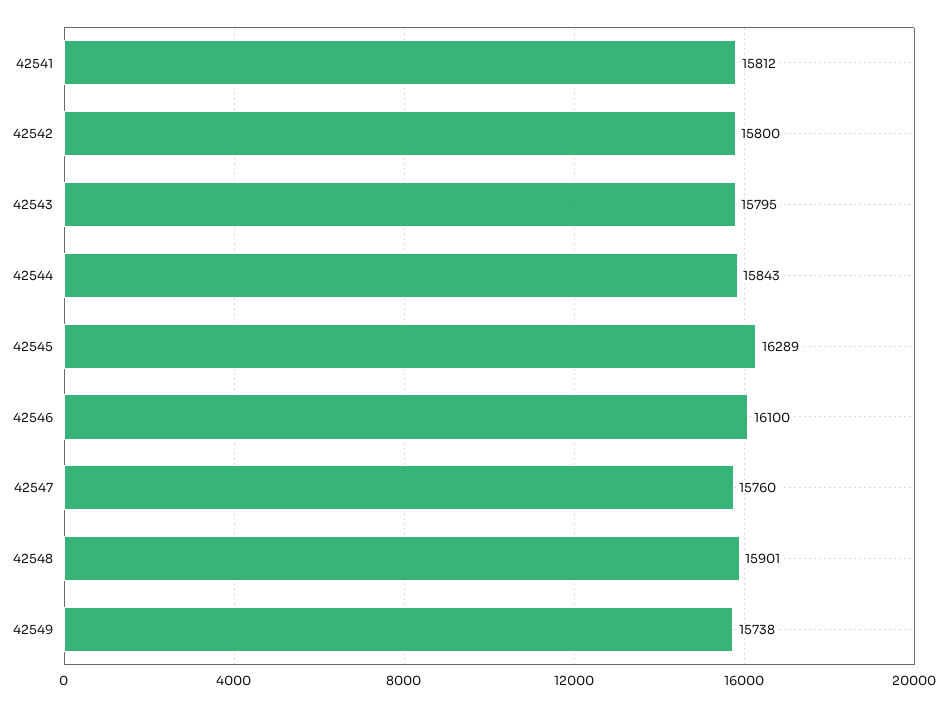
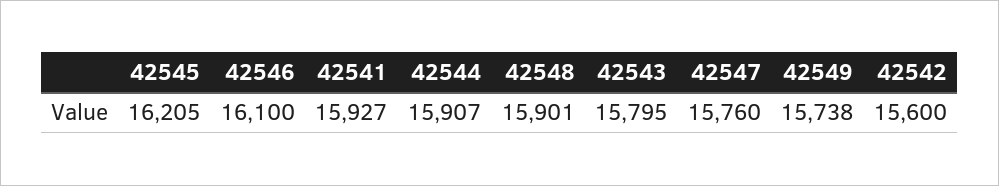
  {
-   "42541": 15812,
+   "42541": 15927,
-   "42542": 15800,
+   "42542": 15600,
    "42543": 15795,
-   "42544": 15843,
+   "42544": 15907,
-   "42545": 16289,
+   "42545": 16205,
    "42546": 16100,
    "42547": 15760,
    "42548": 15901,
    "42549": 15738
  }

